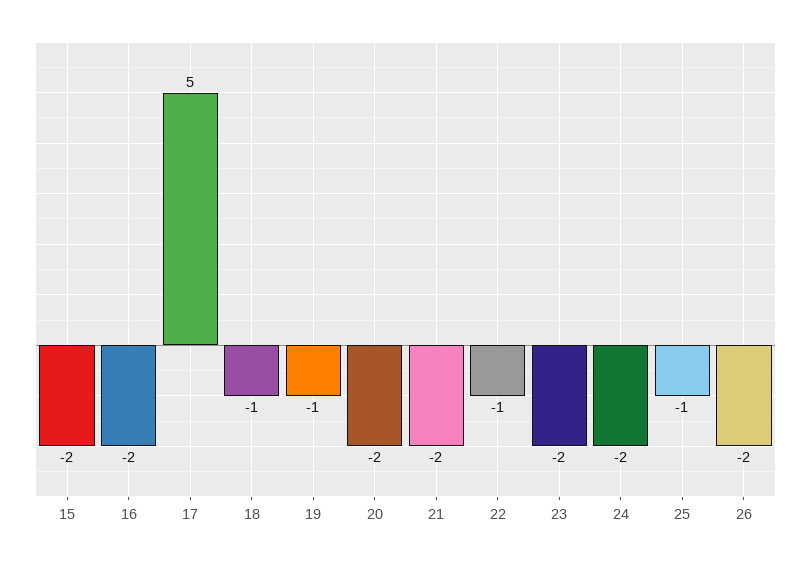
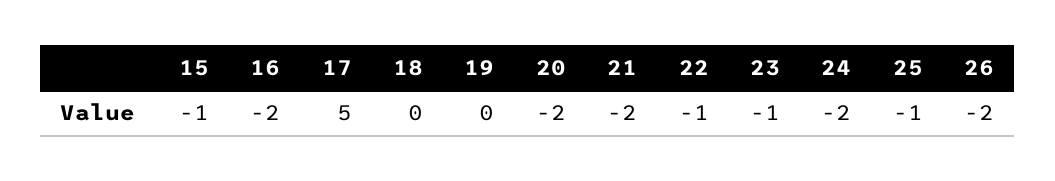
  {
-   "15": -2,
+   "15": -1,
    "16": -2,
    "17": 5,
-   "18": -1,
+   "18": 0,
-   "19": -1,
+   "19": 0,
    "20": -2,
    "21": -2,
    "22": -1,
-   "23": -2,
+   "23": -1,
    "24": -2,
    "25": -1,
    "26": -2
  }

